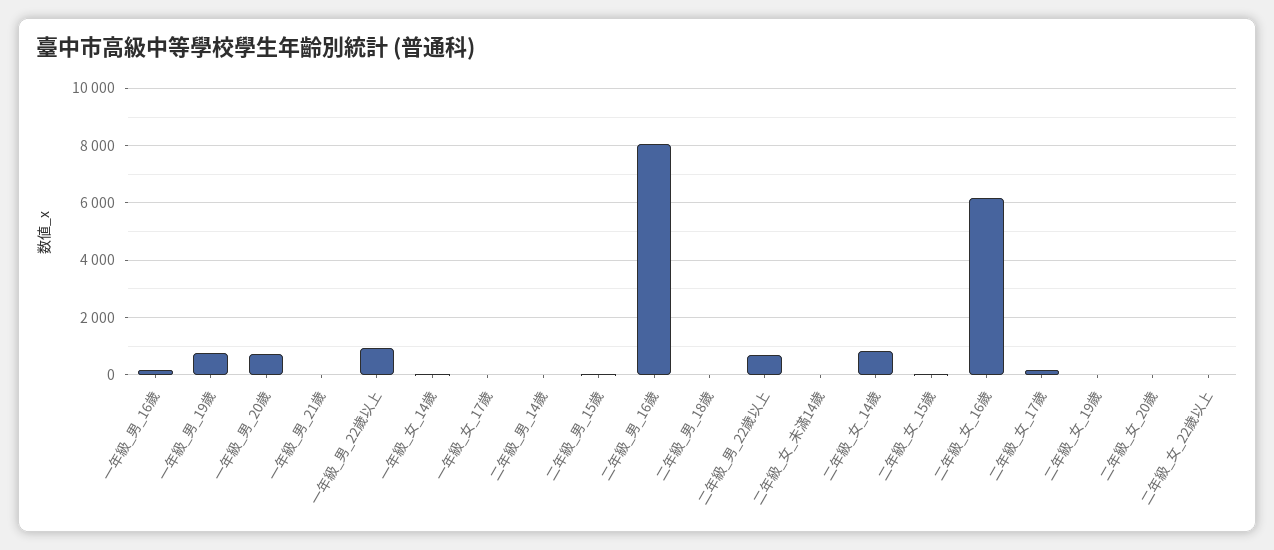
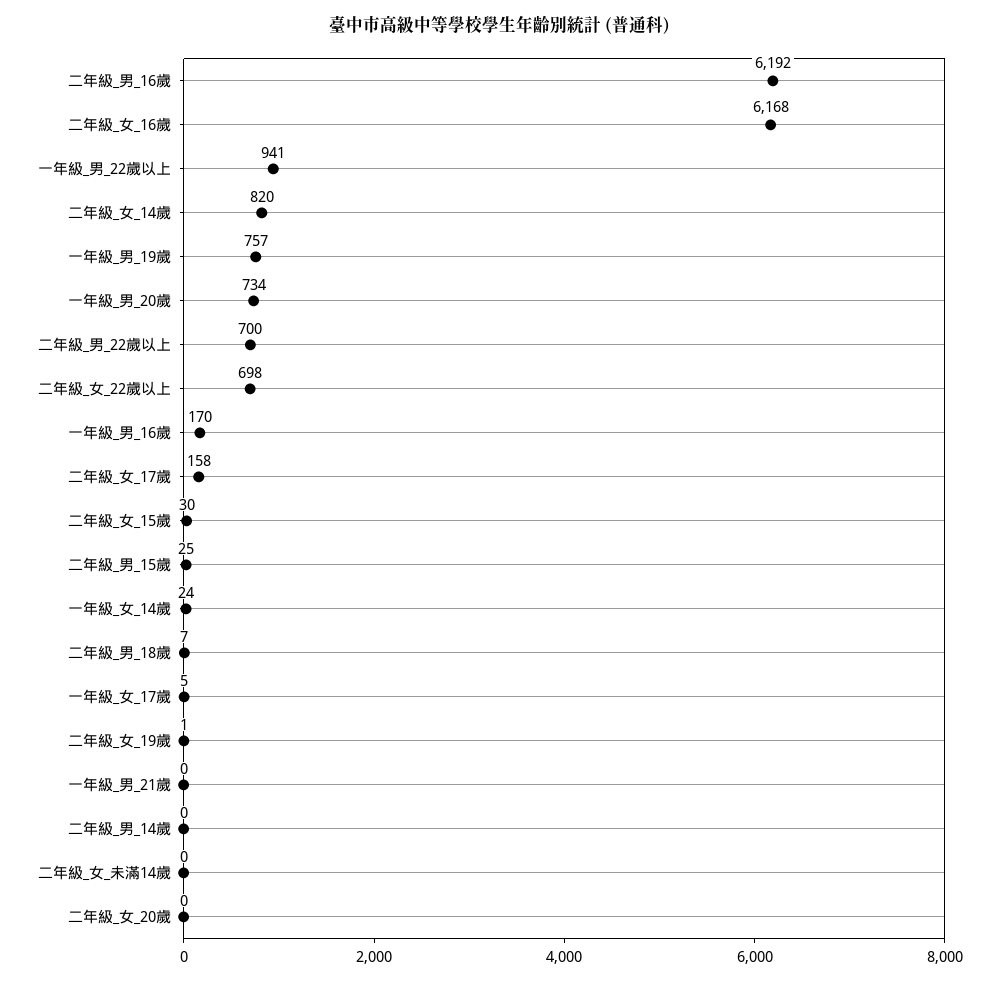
  {
    "一年級_男_16歲": 170,
    "一年級_男_19歲": 757,
    "一年級_男_20歲": 734,
    "一年級_男_21歲": 0,
    "一年級_男_22歲以上": 941,
    "一年級_女_14歲": 24,
    "一年級_女_17歲": 5,
    "二年級_男_14歲": 0,
    "二年級_男_15歲": 25,
-   "二年級_男_16歲": 8000,
+   "二年級_男_16歲": 6192,
    "二年級_男_18歲": 7,
    "二年級_男_22歲以上": 700,
    "二年級_女_未滿14歲": 0,
    "二年級_女_14歲": 820,
    "二年級_女_15歲": 30,
    "二年級_女_16歲": 6168,
    "二年級_女_17歲": 158,
    "二年級_女_19歲": 1,
    "二年級_女_20歲": 0,
-   "二年級_女_22歲以上": 0
+   "二年級_女_22歲以上": 698
  }

